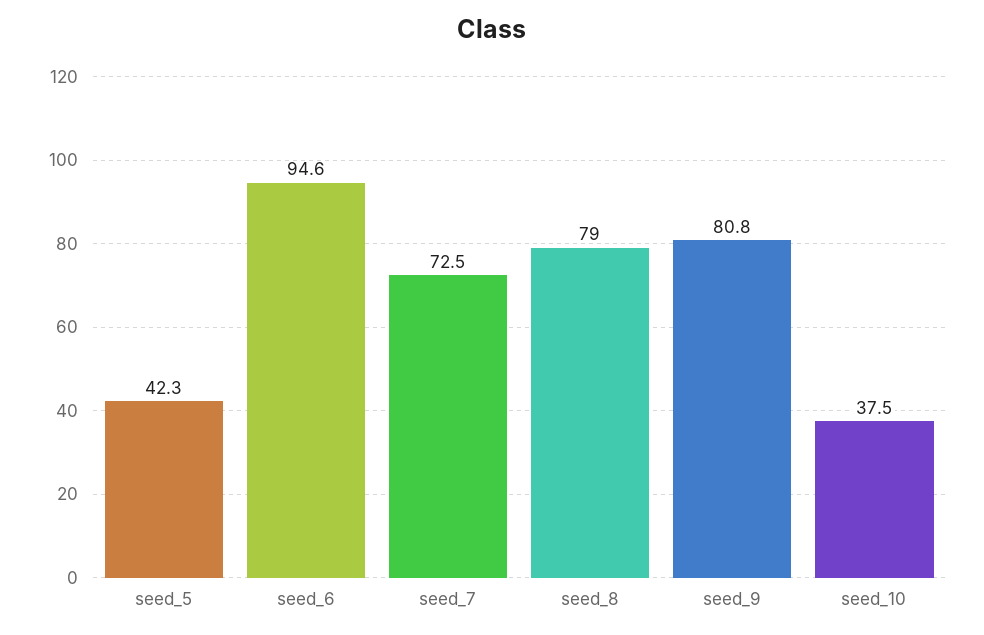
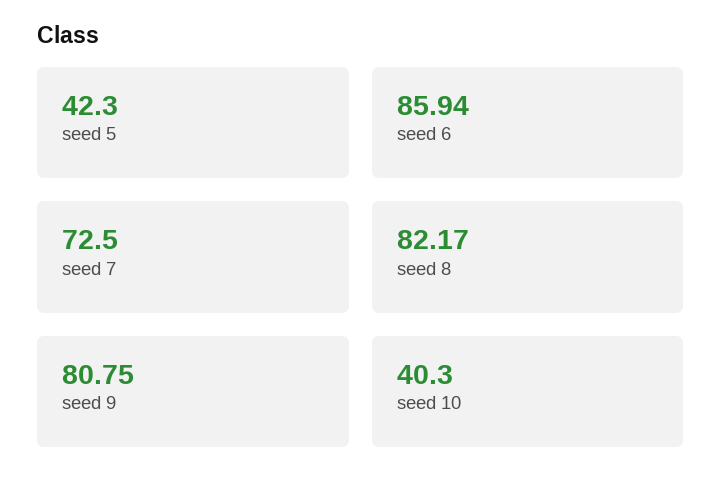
  {
    "seed_5": 42.3,
-   "seed_6": 94.6,
+   "seed_6": 85.94,
    "seed_7": 72.5,
-   "seed_8": 79,
+   "seed_8": 82.17,
    "seed_9": 80.75,
-   "seed_10": 37.5
+   "seed_10": 40.3
  }

